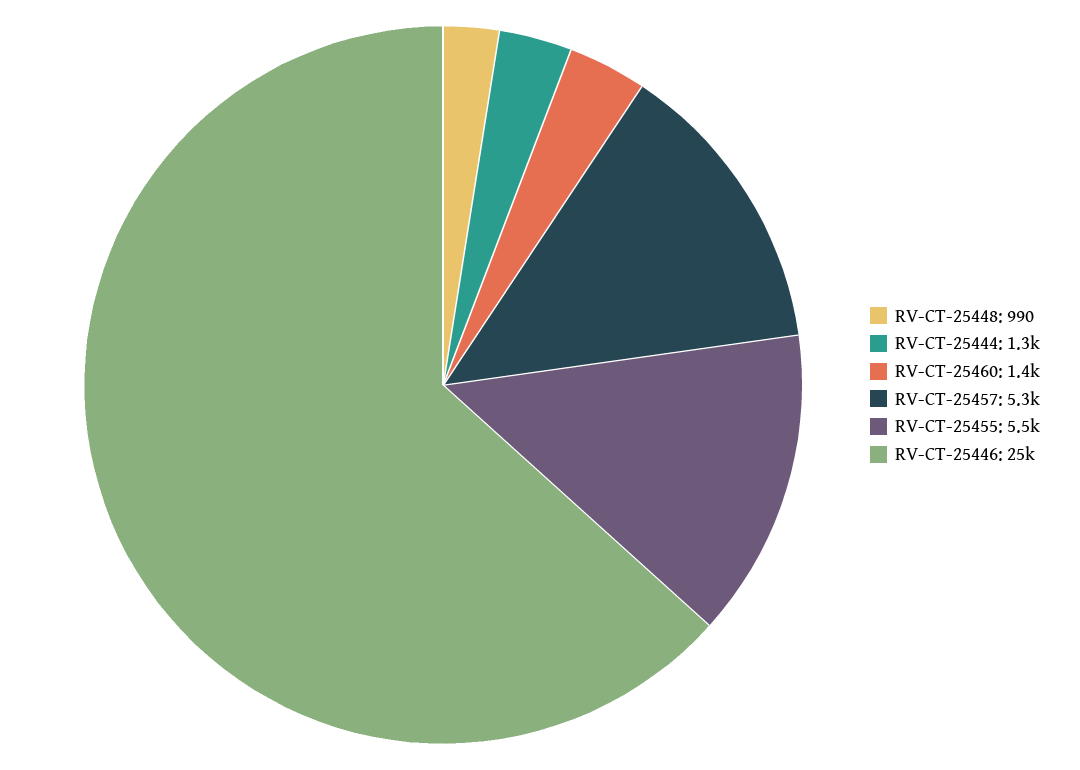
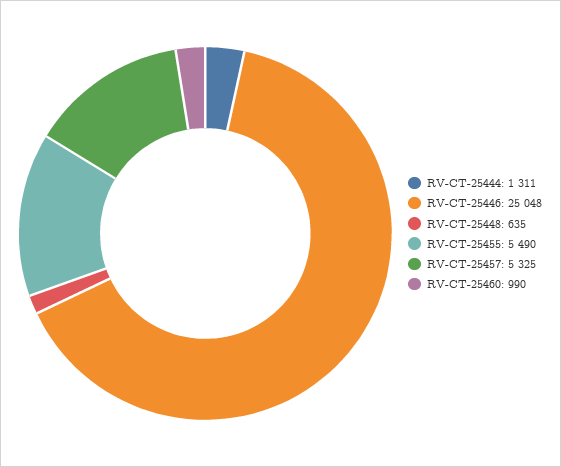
  {
-   "RV-CT-25448": 990,
+   "RV-CT-25448": 635,
    "RV-CT-25444": 1311,
-   "RV-CT-25460": 1400,
+   "RV-CT-25460": 990,
    "RV-CT-25457": 5325,
    "RV-CT-25455": 5490,
    "RV-CT-25446": 25048
  }

